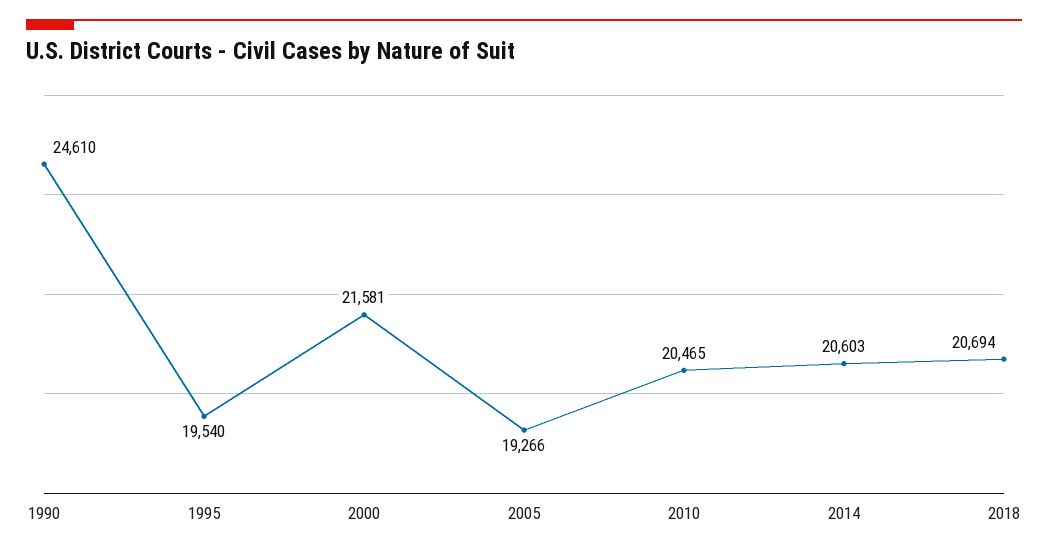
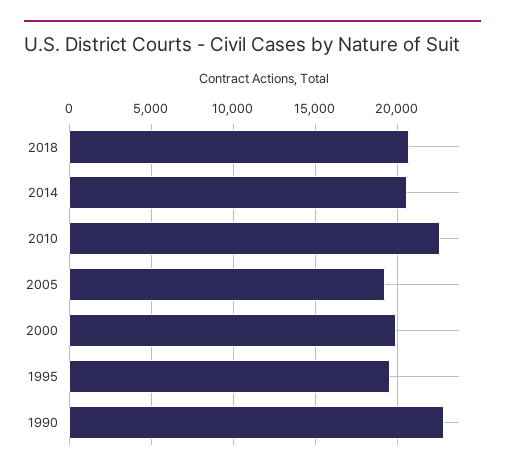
  {
-   "1990": 24610,
+   "1990": 23000,
    "1995": 19540,
-   "2000": 21581,
+   "2000": 20000,
    "2005": 19266,
-   "2010": 20465,
+   "2010": 22500,
    "2014": 20603,
    "2018": 20694
  }

